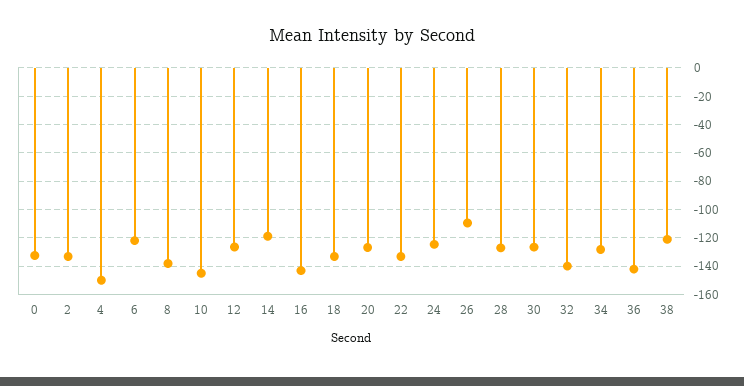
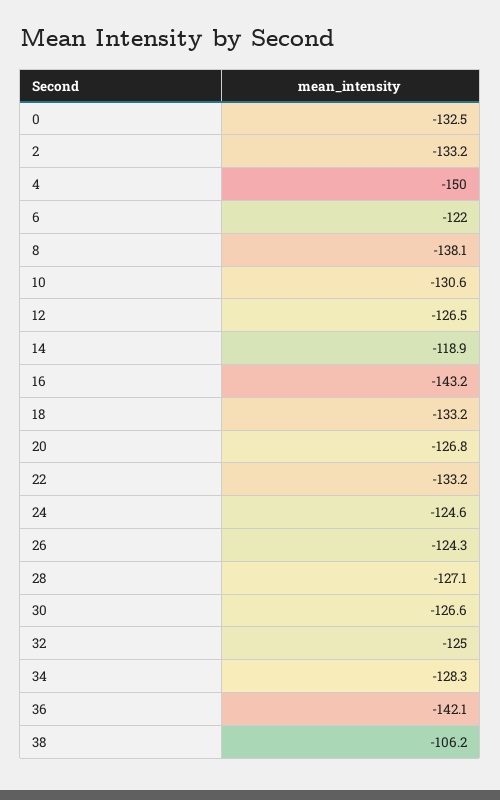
  {
    "0": -132.5,
    "2": -133.2,
    "4": -150,
    "6": -122,
    "8": -138.1,
-   "10": -145,
+   "10": -130.6,
    "12": -126.5,
    "14": -118.9,
    "16": -143.2,
    "18": -133.2,
    "20": -126.8,
    "22": -133.2,
    "24": -124.6,
-   "26": -110,
+   "26": -124.3,
    "28": -127.1,
    "30": -126.6,
-   "32": -140,
+   "32": -125,
    "34": -128.3,
    "36": -142.1,
-   "38": -120
+   "38": -106.2
  }

